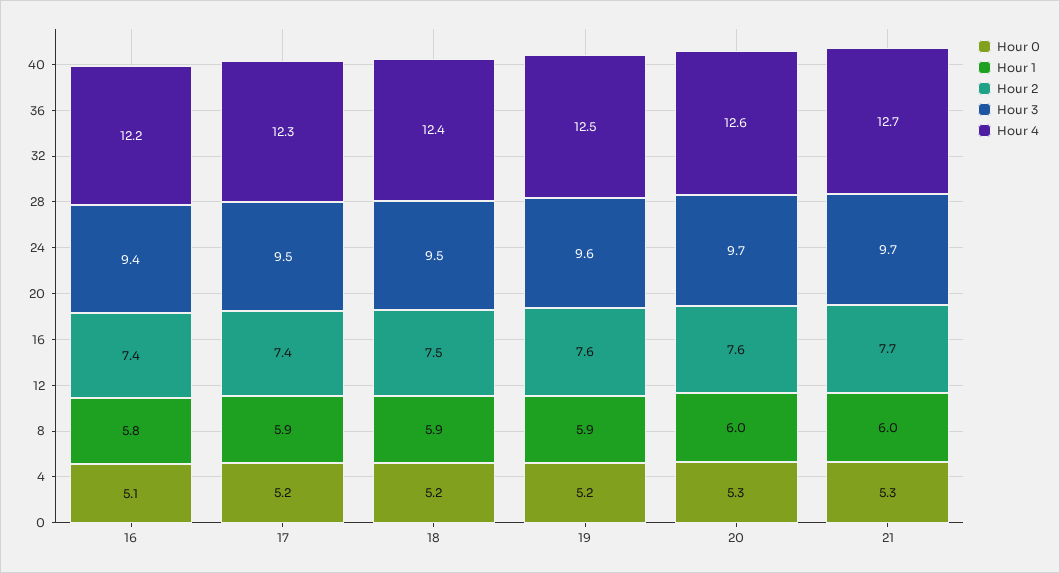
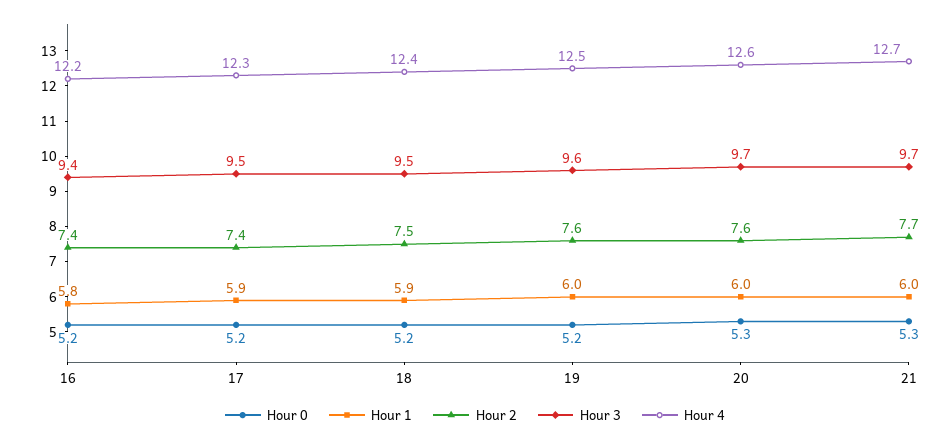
  {
    "Hour 0": {
-     "16": 5.1,
+     "16": 5.2,
      "17": 5.2,
      "18": 5.2,
      "19": 5.2,
      "20": 5.3,
      "21": 5.3
    },
    "Hour 1": {
      "16": 5.8,
      "17": 5.9,
      "18": 5.9,
-     "19": 5.9,
+     "19": 6,
      "20": 6,
      "21": 6
    },
    "Hour 2": {
      "16": 7.4,
      "17": 7.4,
      "18": 7.5,
      "19": 7.6,
      "20": 7.6,
      "21": 7.7
    },
    "Hour 3": {
      "16": 9.4,
      "17": 9.5,
      "18": 9.5,
      "19": 9.6,
      "20": 9.7,
      "21": 9.7
    },
    "Hour 4": {
      "16": 12.2,
      "17": 12.3,
      "18": 12.4,
      "19": 12.5,
      "20": 12.6,
      "21": 12.7
    }
  }

